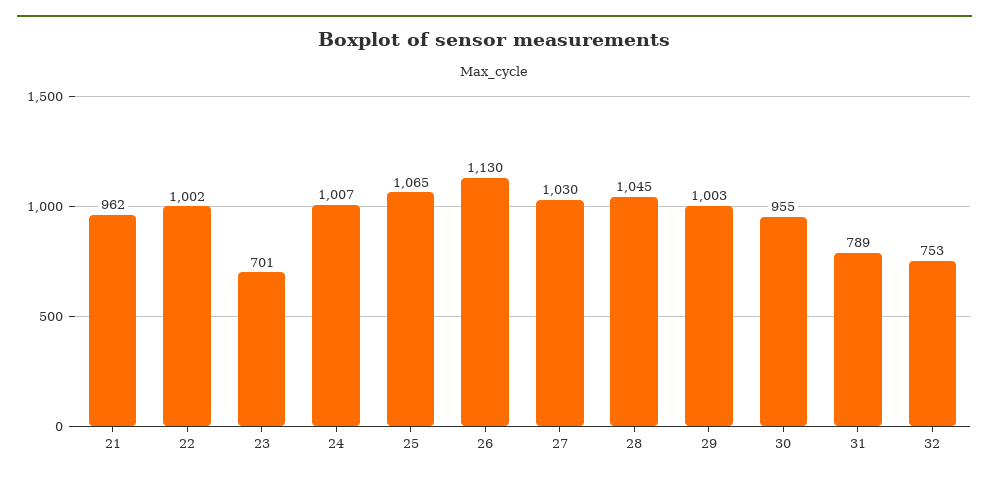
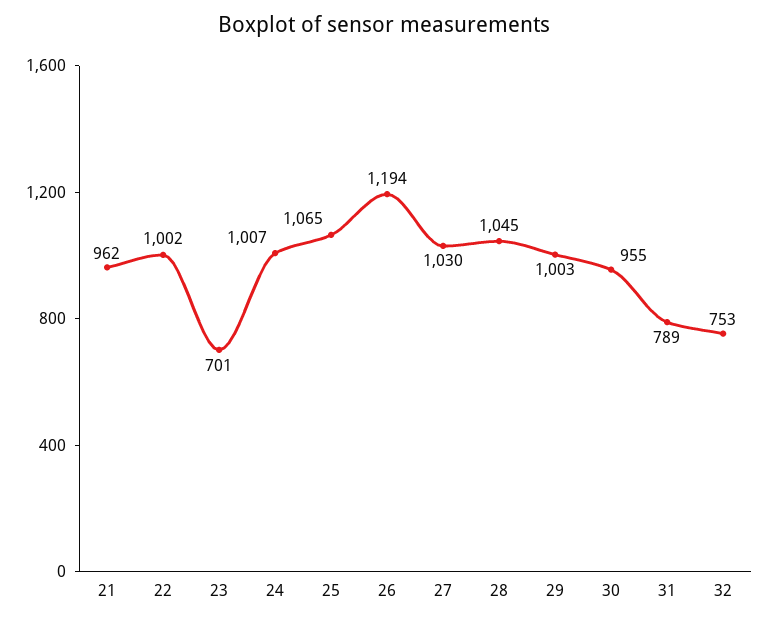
  {
    "21": 962,
    "22": 1002,
    "23": 701,
    "24": 1007,
    "25": 1065,
-   "26": 1130,
+   "26": 1194,
    "27": 1030,
    "28": 1045,
    "29": 1003,
    "30": 955,
    "31": 789,
    "32": 753
  }

